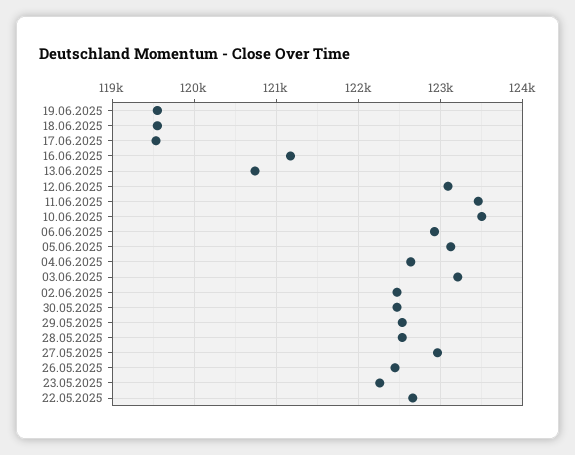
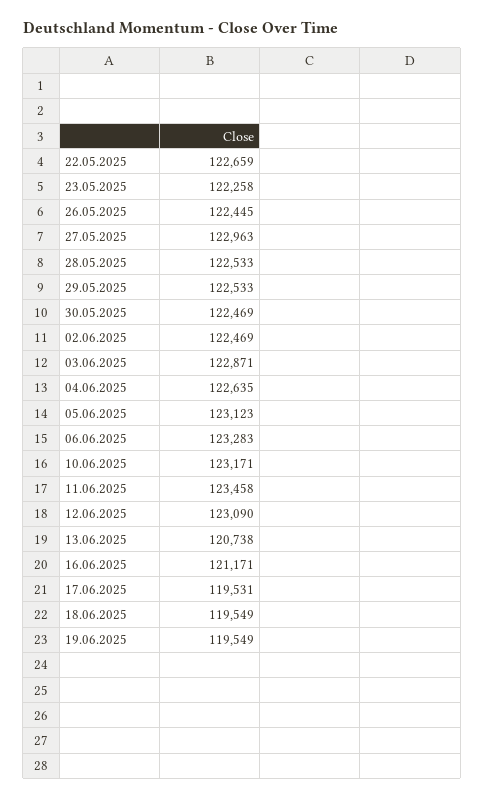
  {
    "19.06.2025": 119549,
    "18.06.2025": 119549,
    "17.06.2025": 119531,
    "16.06.2025": 121171,
    "13.06.2025": 120738,
    "12.06.2025": 123090,
    "11.06.2025": 123458,
-   "10.06.2025": 123500,
+   "10.06.2025": 123171,
-   "06.06.2025": 122900,
+   "06.06.2025": 123283,
    "05.06.2025": 123123,
    "04.06.2025": 122635,
-   "03.06.2025": 123200,
+   "03.06.2025": 122871,
    "02.06.2025": 122469,
    "30.05.2025": 122469,
    "29.05.2025": 122533,
    "28.05.2025": 122533,
    "27.05.2025": 122963,
    "26.05.2025": 122445,
    "23.05.2025": 122258,
    "22.05.2025": 122659
  }

